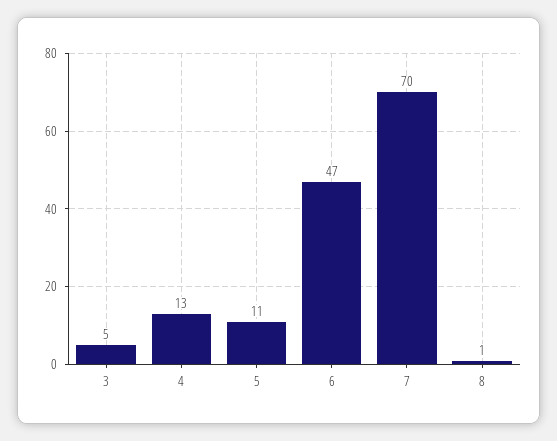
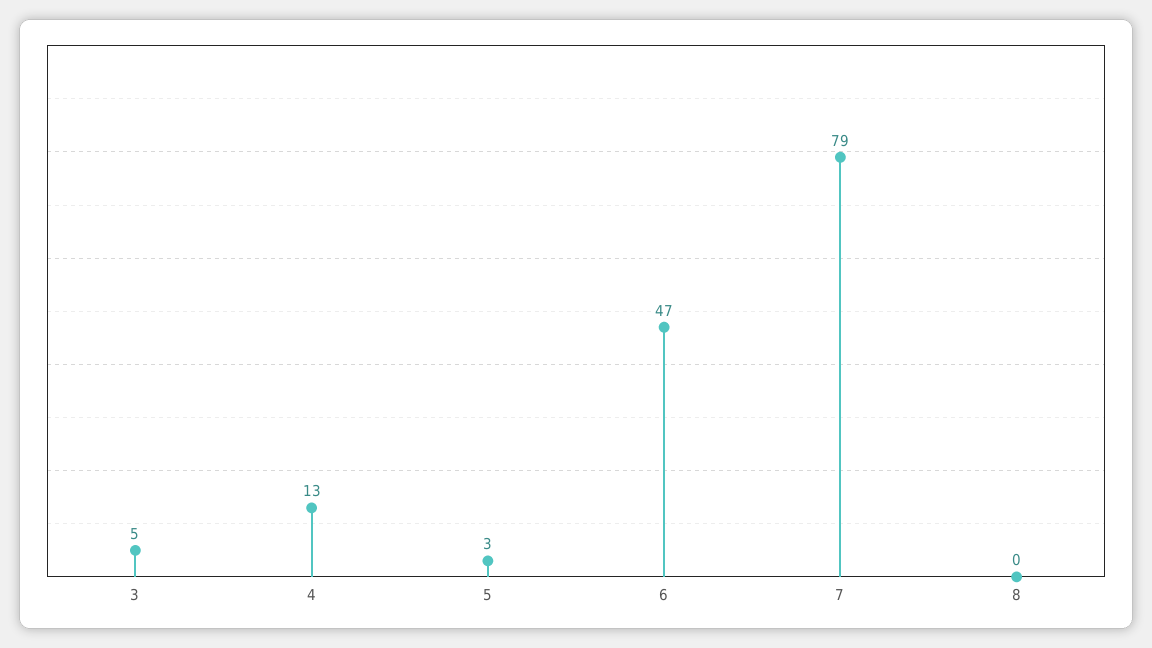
  {
    "3": 5,
    "4": 13,
-   "5": 11,
+   "5": 3,
    "6": 47,
-   "7": 70,
+   "7": 79,
-   "8": 1
+   "8": 0
  }

